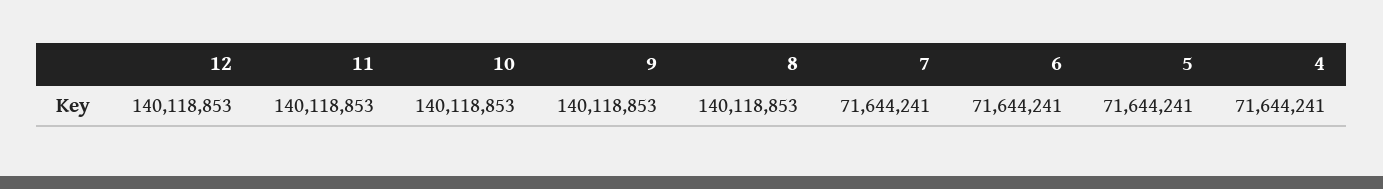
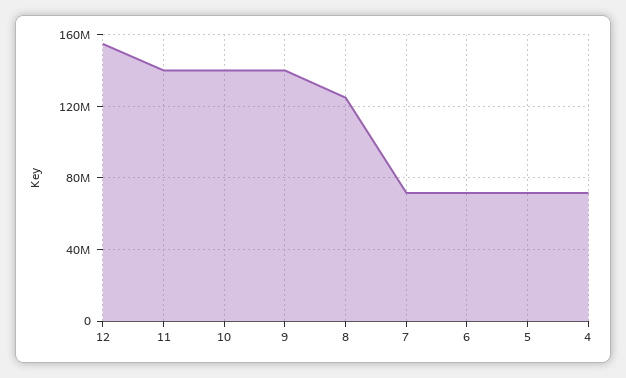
  {
-   "12": 140118853,
+   "12": 155000000,
    "11": 140118853,
    "10": 140118853,
    "9": 140118853,
-   "8": 140118853,
+   "8": 125000000,
    "7": 71644241,
    "6": 71644241,
    "5": 71644241,
    "4": 71644241
  }

